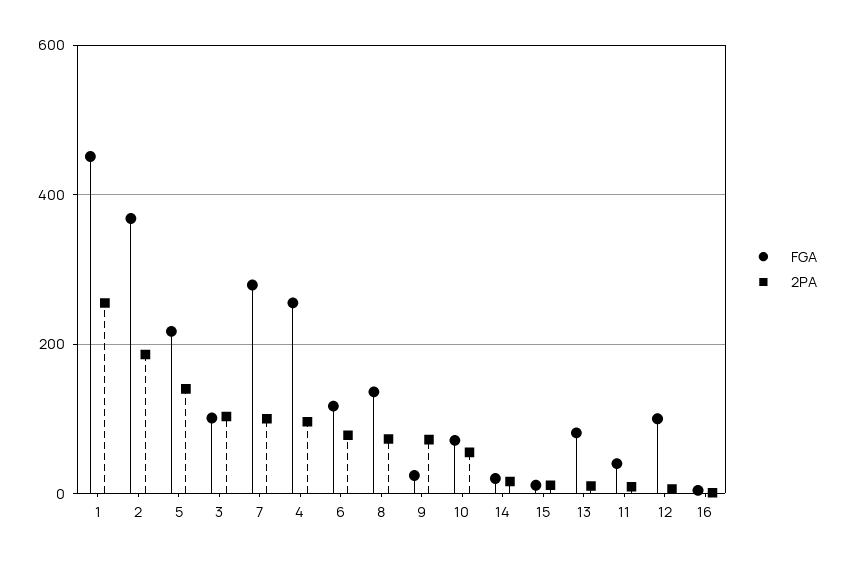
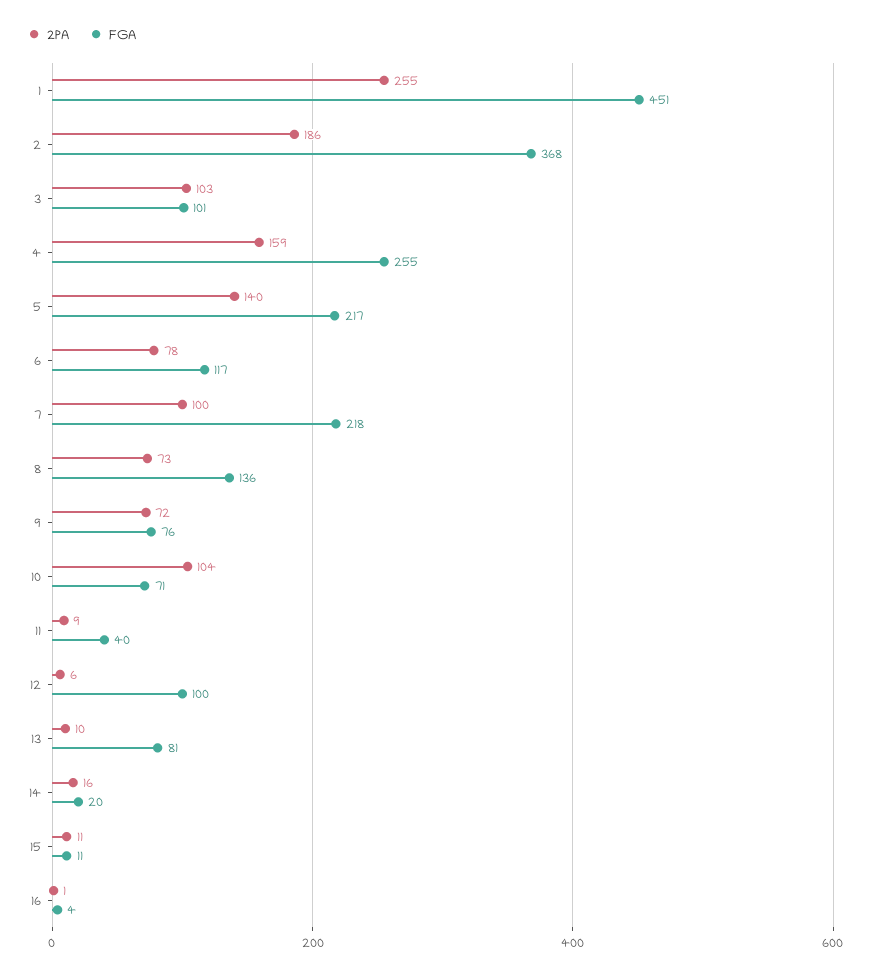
  {
    "FGA": {
      "1": 451,
      "2": 368,
      "5": 217,
      "3": 101,
-     "7": 280,
+     "7": 218,
      "4": 255,
      "6": 117,
      "8": 136,
-     "9": 20,
+     "9": 76,
      "10": 71,
      "14": 20,
      "15": 11,
      "13": 81,
      "11": 40,
      "12": 100,
      "16": 4
    },
    "2PA": {
      "1": 255,
      "2": 186,
      "5": 140,
      "3": 103,
      "7": 100,
-     "4": 100,
+     "4": 159,
      "6": 78,
      "8": 73,
      "9": 72,
-     "10": 60,
+     "10": 104,
      "14": 16,
      "15": 11,
      "13": 10,
      "11": 9,
      "12": 6,
      "16": 1
    }
  }

